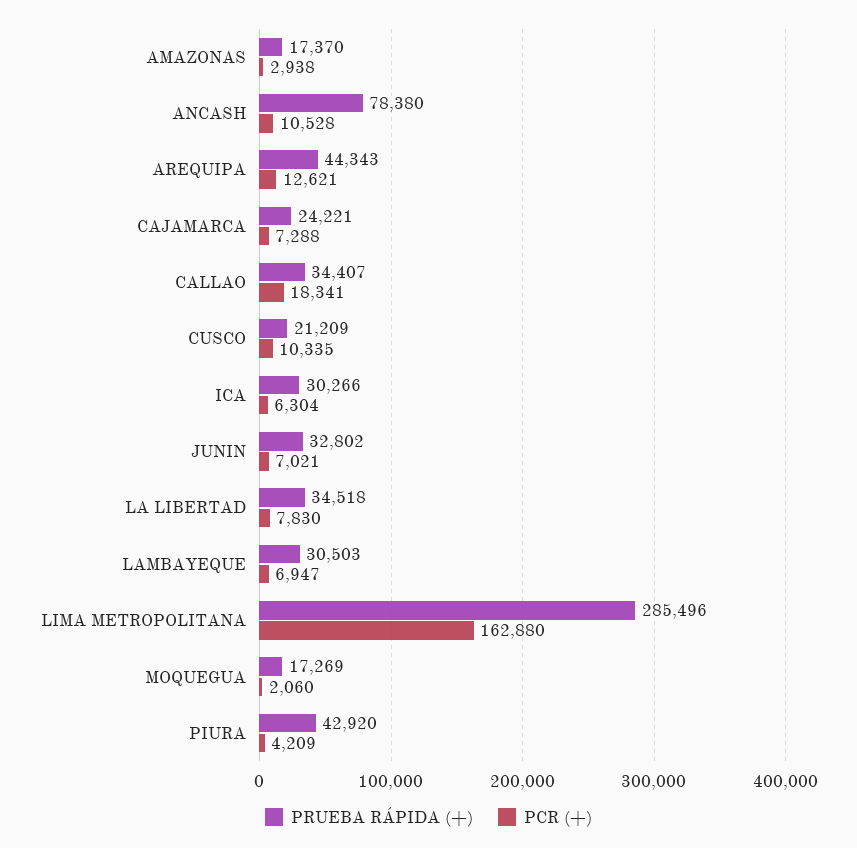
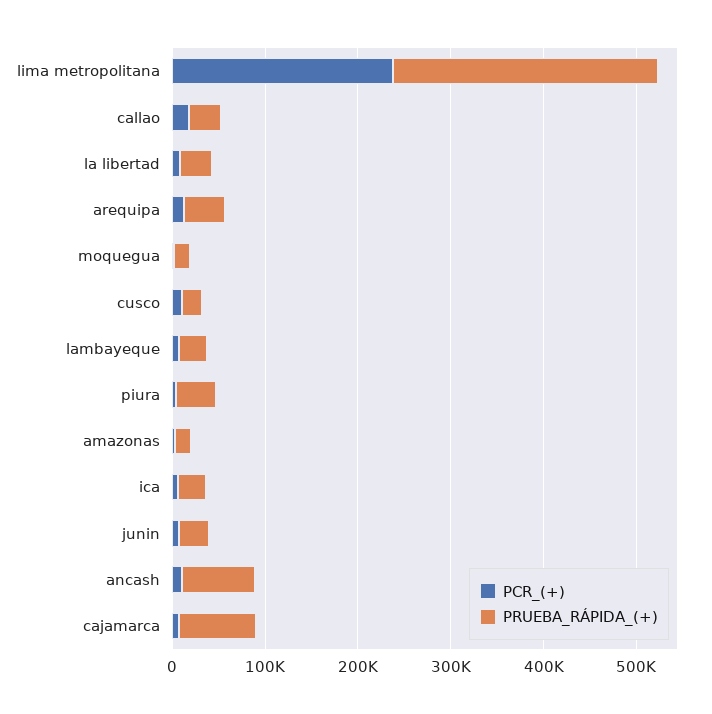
  {
    "PRUEBA RÁPIDA (+)": {
      "AMAZONAS": 17370,
      "ANCASH": 78380,
      "AREQUIPA": 44343,
-     "CAJAMARCA": 24221,
+     "CAJAMARCA": 80000,
      "CALLAO": 34407,
      "CUSCO": 21209,
      "ICA": 30266,
      "JUNIN": 32802,
      "LA LIBERTAD": 34518,
      "LAMBAYEQUE": 30503,
      "LIMA METROPOLITANA": 285496,
      "MOQUEGUA": 17269,
      "PIURA": 42920
    },
    "PCR (+)": {
      "AMAZONAS": 2938,
      "ANCASH": 10528,
      "AREQUIPA": 12621,
      "CAJAMARCA": 7288,
      "CALLAO": 18341,
      "CUSCO": 10335,
      "ICA": 6304,
      "JUNIN": 7021,
      "LA LIBERTAD": 7830,
      "LAMBAYEQUE": 6947,
-     "LIMA METROPOLITANA": 162880,
+     "LIMA METROPOLITANA": 240000,
      "MOQUEGUA": 2060,
      "PIURA": 4209
    }
  }

